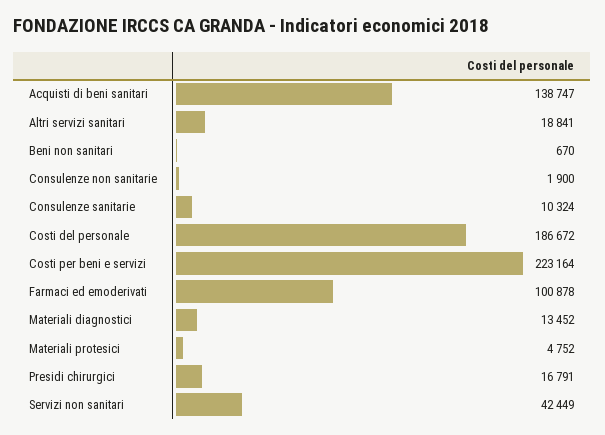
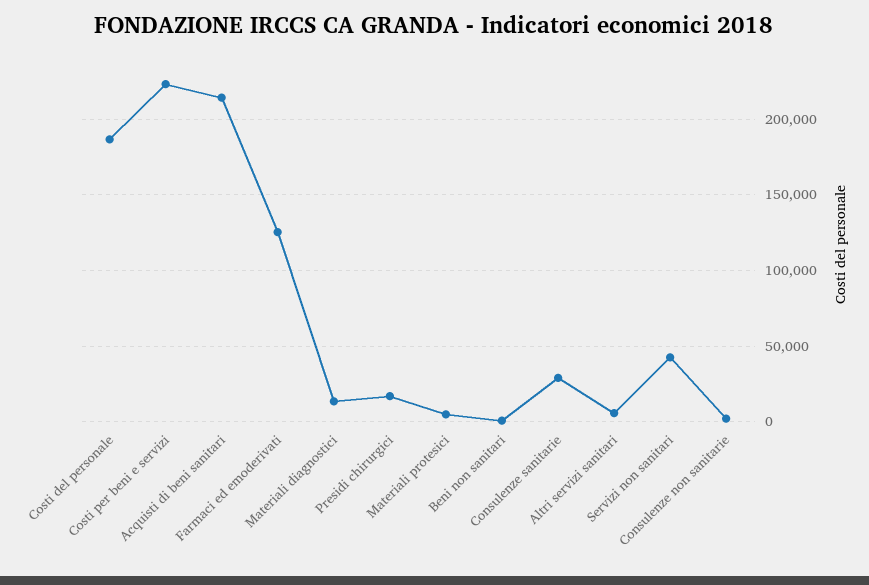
  {
-   "Acquisti di beni sanitari": 138747,
+   "Acquisti di beni sanitari": 215000,
-   "Altri servizi sanitari": 18841,
+   "Altri servizi sanitari": 5000,
    "Beni non sanitari": 670,
    "Consulenze non sanitarie": 1900,
-   "Consulenze sanitarie": 10324,
+   "Consulenze sanitarie": 30000,
    "Costi del personale": 186672,
    "Costi per beni e servizi": 223164,
-   "Farmaci ed emoderivati": 100878,
+   "Farmaci ed emoderivati": 125000,
    "Materiali diagnostici": 13452,
    "Materiali protesici": 4752,
    "Presidi chirurgici": 16791,
    "Servizi non sanitari": 42449
  }

